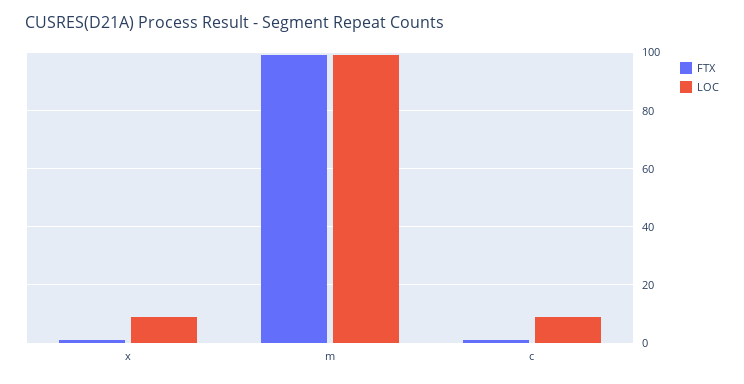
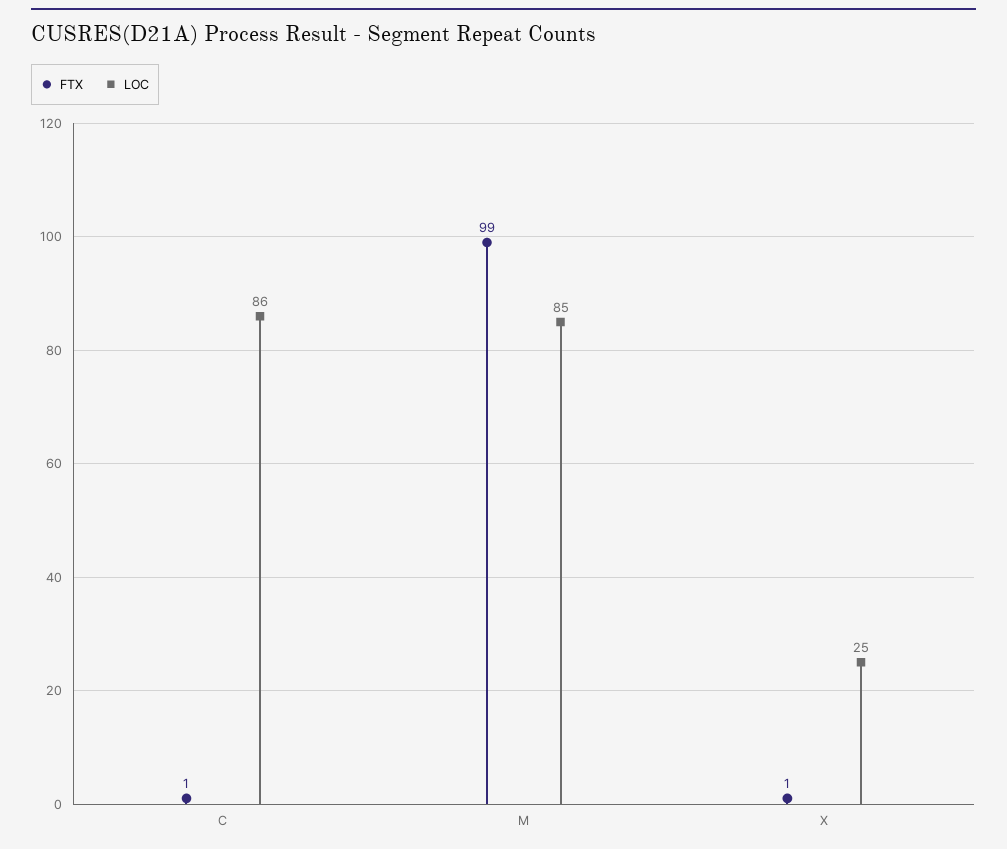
  {
    "FTX": {
      "x": 1,
      "m": 99,
      "c": 1
    },
    "LOC": {
-     "x": 10,
+     "x": 25,
-     "m": 100,
+     "m": 85,
-     "c": 10
+     "c": 86
    }
  }

